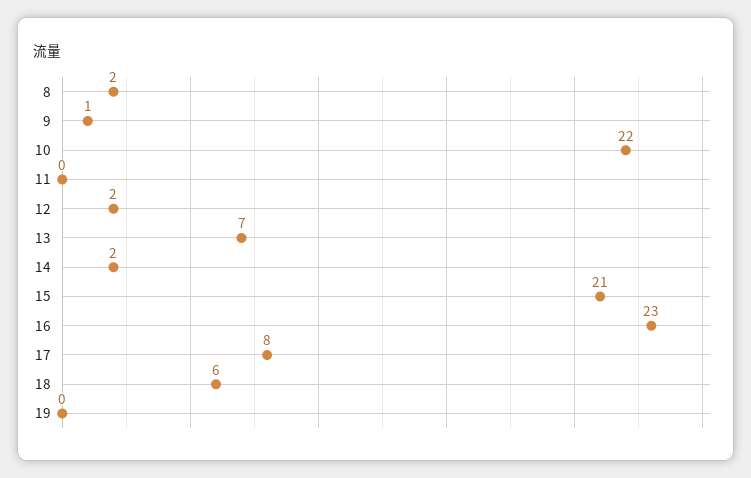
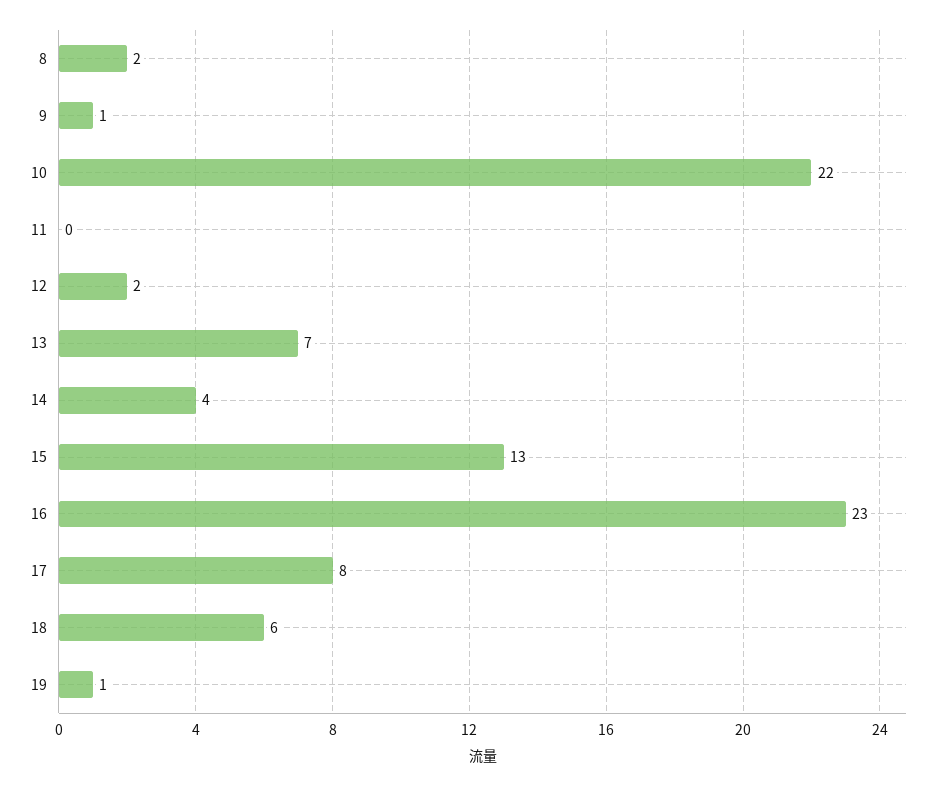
  {
    "8": 2,
    "9": 1,
    "10": 22,
    "11": 0,
    "12": 2,
    "13": 7,
-   "14": 2,
+   "14": 4,
-   "15": 21,
+   "15": 13,
    "16": 23,
    "17": 8,
    "18": 6,
-   "19": 0
+   "19": 1
  }

